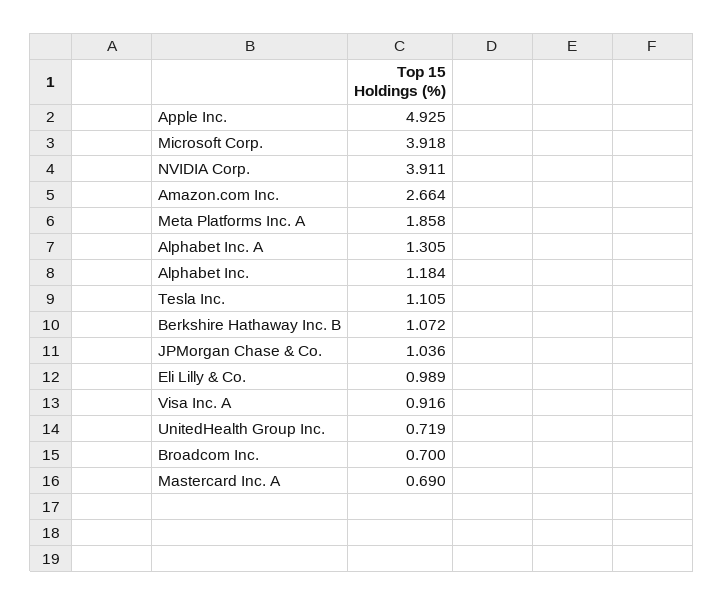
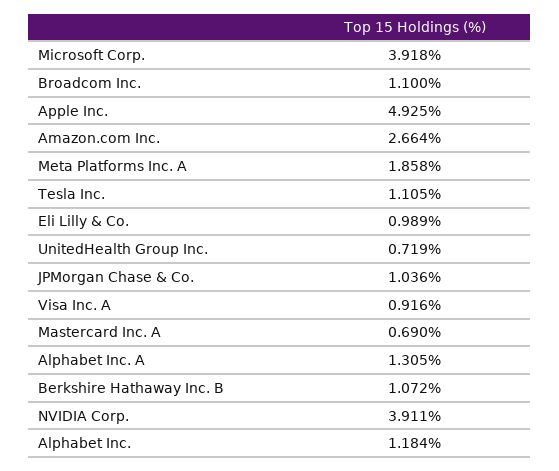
  {
    "Apple Inc.": 4.925,
    "Microsoft Corp.": 3.918,
    "NVIDIA Corp.": 3.911,
    "Amazon.com Inc.": 2.664,
    "Meta Platforms Inc. A": 1.858,
    "Alphabet Inc. A": 1.305,
    "Alphabet Inc.": 1.184,
    "Tesla Inc.": 1.105,
    "Berkshire Hathaway Inc. B": 1.072,
    "JPMorgan Chase & Co.": 1.036,
    "Eli Lilly & Co.": 0.989,
    "Visa Inc. A": 0.916,
    "UnitedHealth Group Inc.": 0.719,
-   "Broadcom Inc.": 0.7,
+   "Broadcom Inc.": 1.1,
    "Mastercard Inc. A": 0.69
  }

